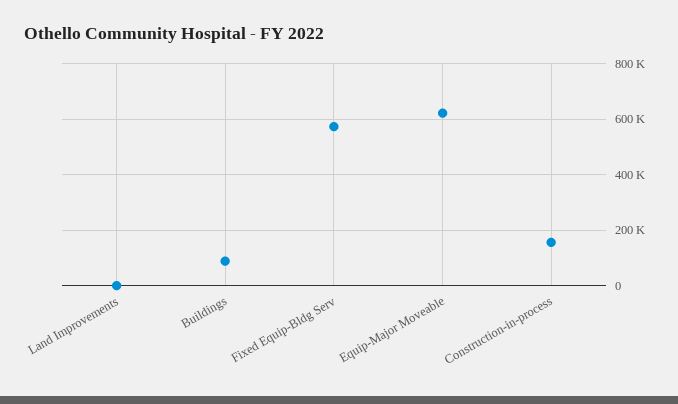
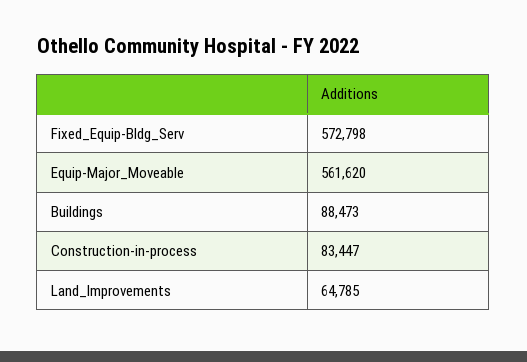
  {
-   "Land Improvements": 0,
+   "Land Improvements": 64785,
    "Buildings": 88473,
    "Fixed Equip-Bldg Serv": 572798,
-   "Equip-Major Moveable": 625000,
+   "Equip-Major Moveable": 561620,
-   "Construction-in-process": 150000
+   "Construction-in-process": 83447
  }

